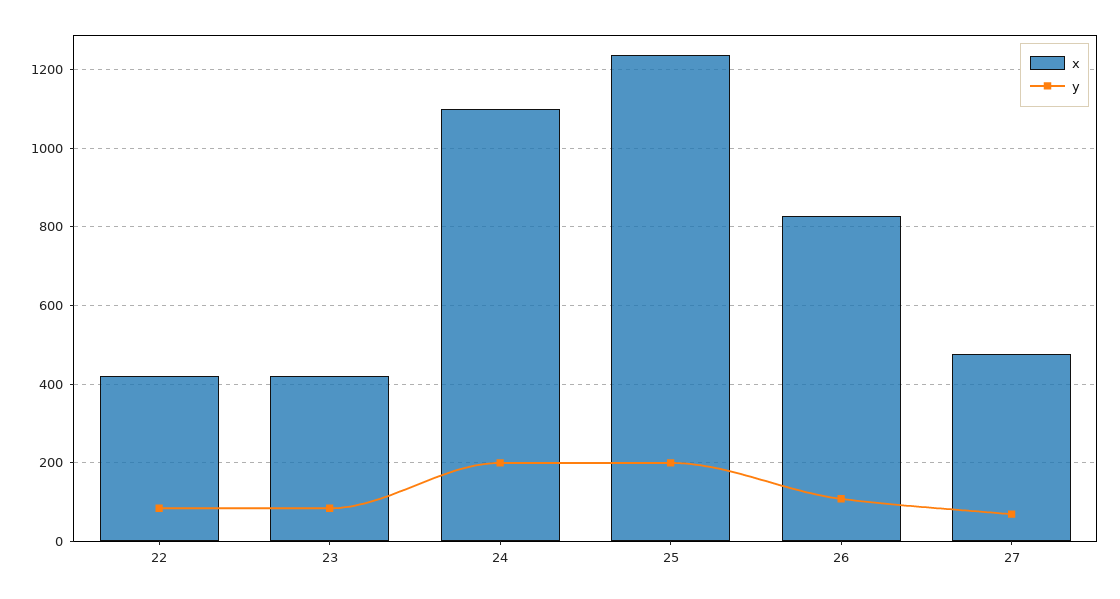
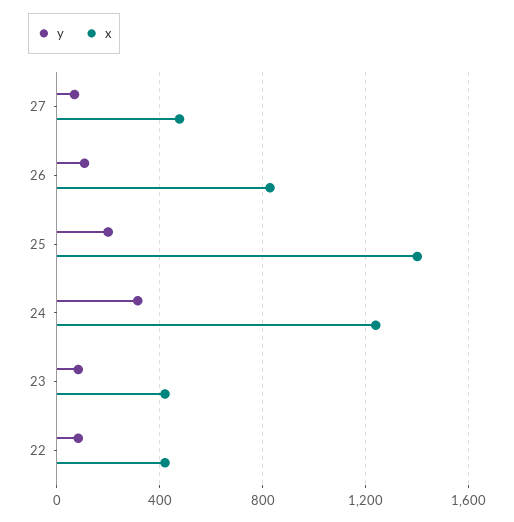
  {
    "x": {
      "22": 420,
      "23": 420,
-     "24": 1100,
+     "24": 1250,
-     "25": 1240,
+     "25": 1400,
      "26": 820,
      "27": 480
    },
    "y": {
      "22": 80,
      "23": 80,
-     "24": 200,
+     "24": 300,
      "25": 200,
      "26": 100,
      "27": 60
    }
  }

